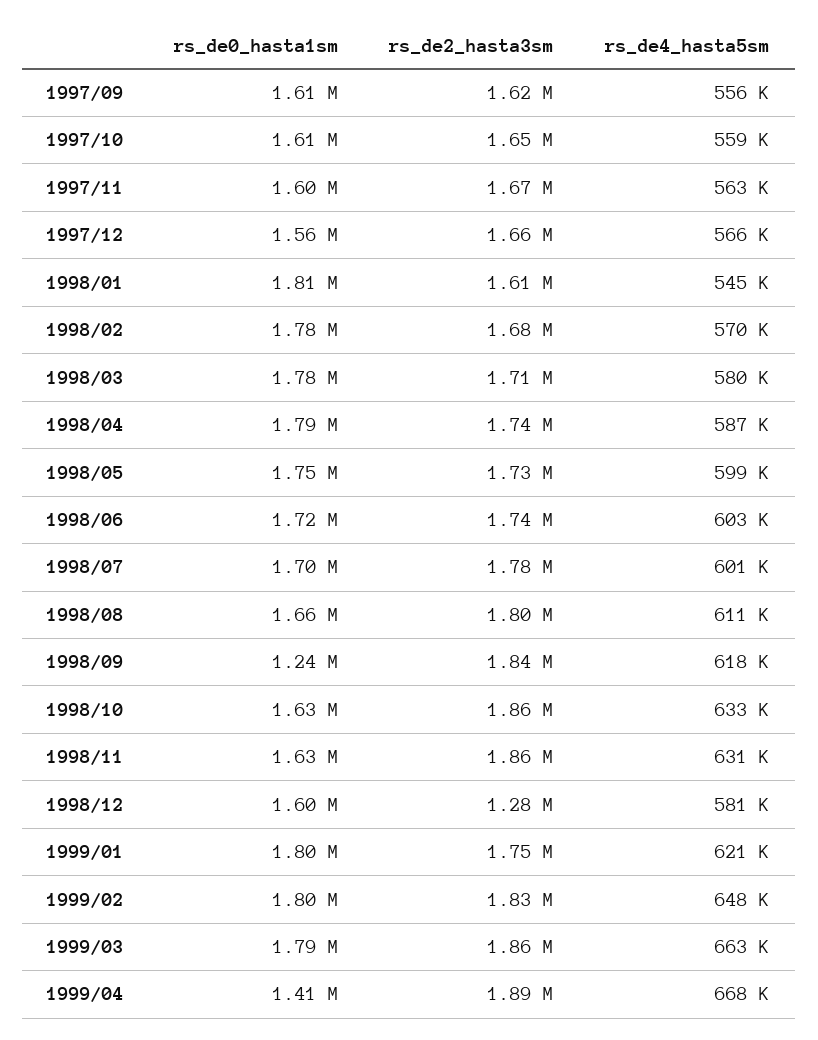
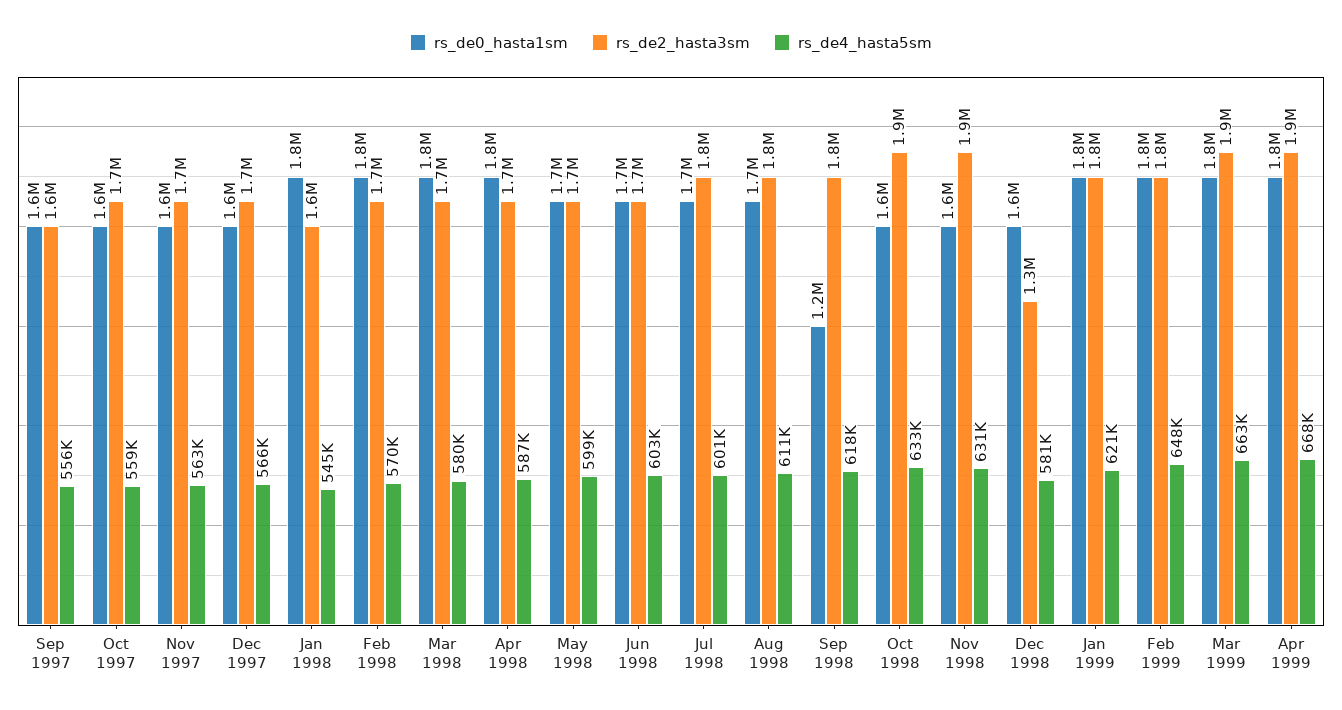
  {
    "rs_de0_hasta1sm": {
      "1997/09": 1610000,
      "1997/10": 1610000,
      "1997/11": 1600000,
      "1997/12": 1560000,
      "1998/01": 1810000,
      "1998/02": 1780000,
      "1998/03": 1780000,
      "1998/04": 1790000,
      "1998/05": 1750000,
      "1998/06": 1720000,
      "1998/07": 1700000,
      "1998/08": 1660000,
      "1998/09": 1240000,
      "1998/10": 1630000,
      "1998/11": 1630000,
      "1998/12": 1600000,
      "1999/01": 1800000,
      "1999/02": 1800000,
      "1999/03": 1790000,
-     "1999/04": 1410000
+     "1999/04": 1800000
    },
    "rs_de2_hasta3sm": {
      "1997/09": 1620000,
      "1997/10": 1650000,
      "1997/11": 1670000,
      "1997/12": 1660000,
      "1998/01": 1610000,
      "1998/02": 1680000,
      "1998/03": 1710000,
      "1998/04": 1740000,
      "1998/05": 1730000,
      "1998/06": 1740000,
      "1998/07": 1780000,
      "1998/08": 1800000,
      "1998/09": 1840000,
      "1998/10": 1860000,
      "1998/11": 1860000,
      "1998/12": 1280000,
      "1999/01": 1750000,
      "1999/02": 1830000,
      "1999/03": 1860000,
      "1999/04": 1890000
    },
    "rs_de4_hasta5sm": {
      "1997/09": 556000,
      "1997/10": 559000,
      "1997/11": 563000,
      "1997/12": 566000,
      "1998/01": 545000,
      "1998/02": 570000,
      "1998/03": 580000,
      "1998/04": 587000,
      "1998/05": 599000,
      "1998/06": 603000,
      "1998/07": 601000,
      "1998/08": 611000,
      "1998/09": 618000,
      "1998/10": 633000,
      "1998/11": 631000,
      "1998/12": 581000,
      "1999/01": 621000,
      "1999/02": 648000,
      "1999/03": 663000,
      "1999/04": 668000
    }
  }

